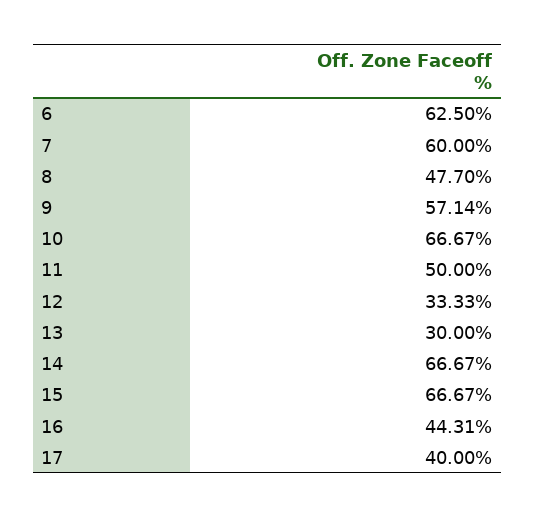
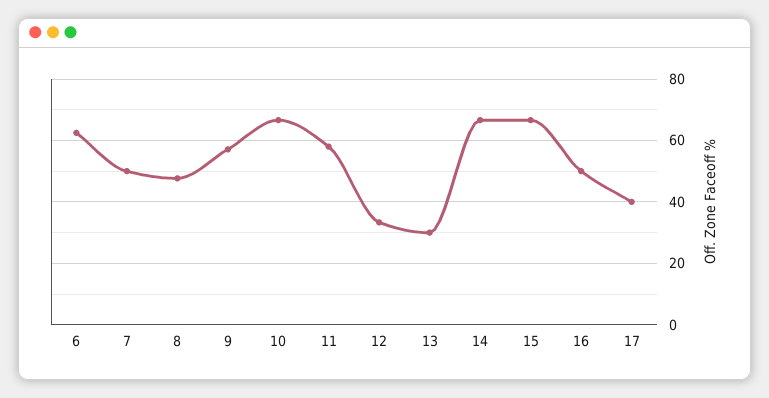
  {
    "6": 62.5,
-   "7": 60,
+   "7": 50,
    "8": 47.7,
    "9": 57.14,
    "10": 66.67,
-   "11": 50,
+   "11": 58,
    "12": 33.33,
    "13": 30,
    "14": 66.67,
    "15": 66.67,
-   "16": 44.31,
+   "16": 50,
    "17": 40
  }

